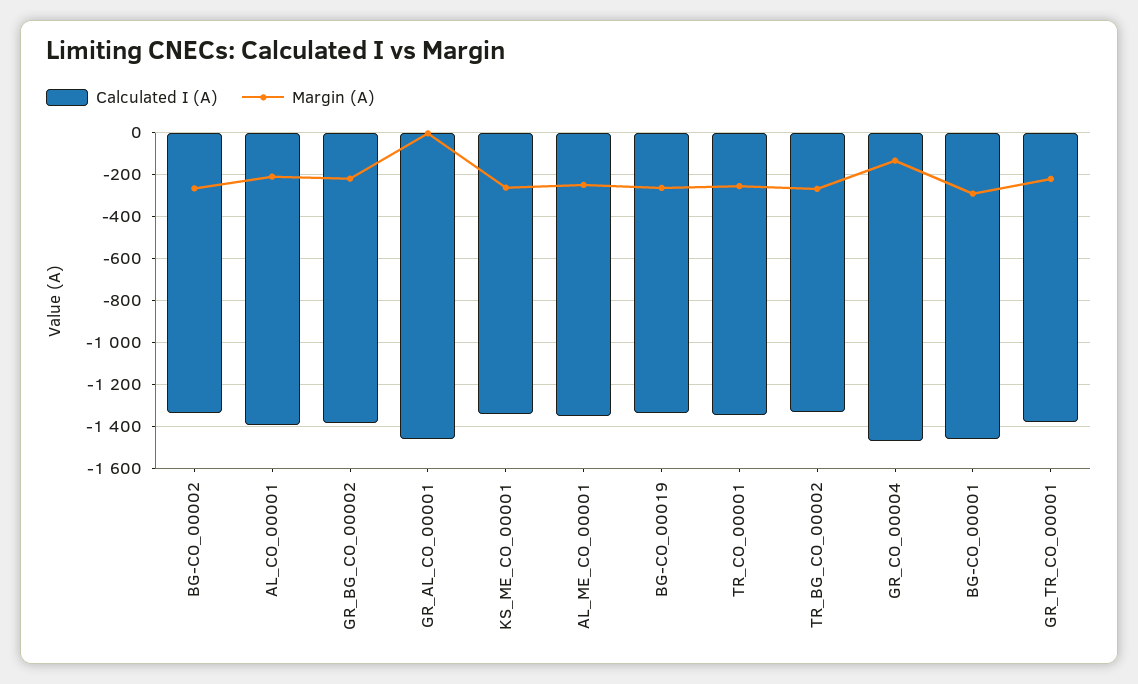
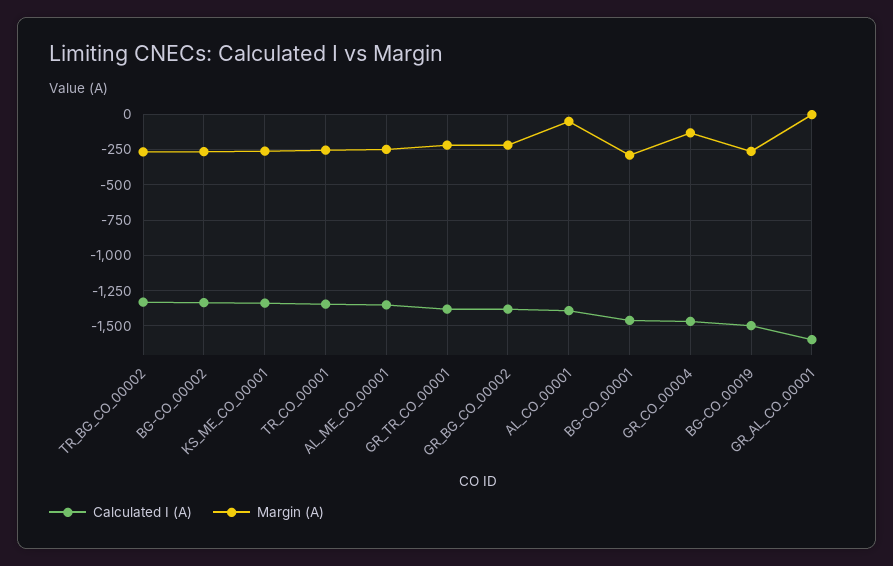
  {
    "Calculated I (A)": {
      "BG-CO_00002": -1350,
      "AL_CO_00001": -1400,
      "GR_BG_CO_00002": -1400,
-     "GR_AL_CO_00001": -1450,
+     "GR_AL_CO_00001": -1600,
      "KS_ME_CO_00001": -1350,
      "AL_ME_CO_00001": -1350,
-     "BG-CO_00019": -1350,
+     "BG-CO_00019": -1500,
      "TR_CO_00001": -1350,
      "TR_BG_CO_00002": -1350,
      "GR_CO_00004": -1450,
      "BG-CO_00001": -1450,
      "GR_TR_CO_00001": -1400
    },
    "Margin (A)": {
      "BG-CO_00002": -250,
-     "AL_CO_00001": -200,
+     "AL_CO_00001": -50,
      "GR_BG_CO_00002": -200,
      "GR_AL_CO_00001": 0,
      "KS_ME_CO_00001": -250,
      "AL_ME_CO_00001": -250,
      "BG-CO_00019": -250,
      "TR_CO_00001": -250,
      "TR_BG_CO_00002": -250,
      "GR_CO_00004": -150,
      "BG-CO_00001": -300,
      "GR_TR_CO_00001": -200
    }
  }

